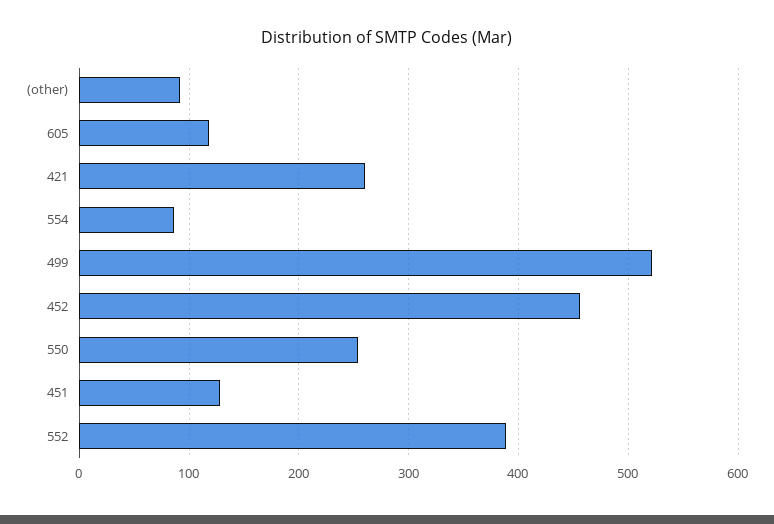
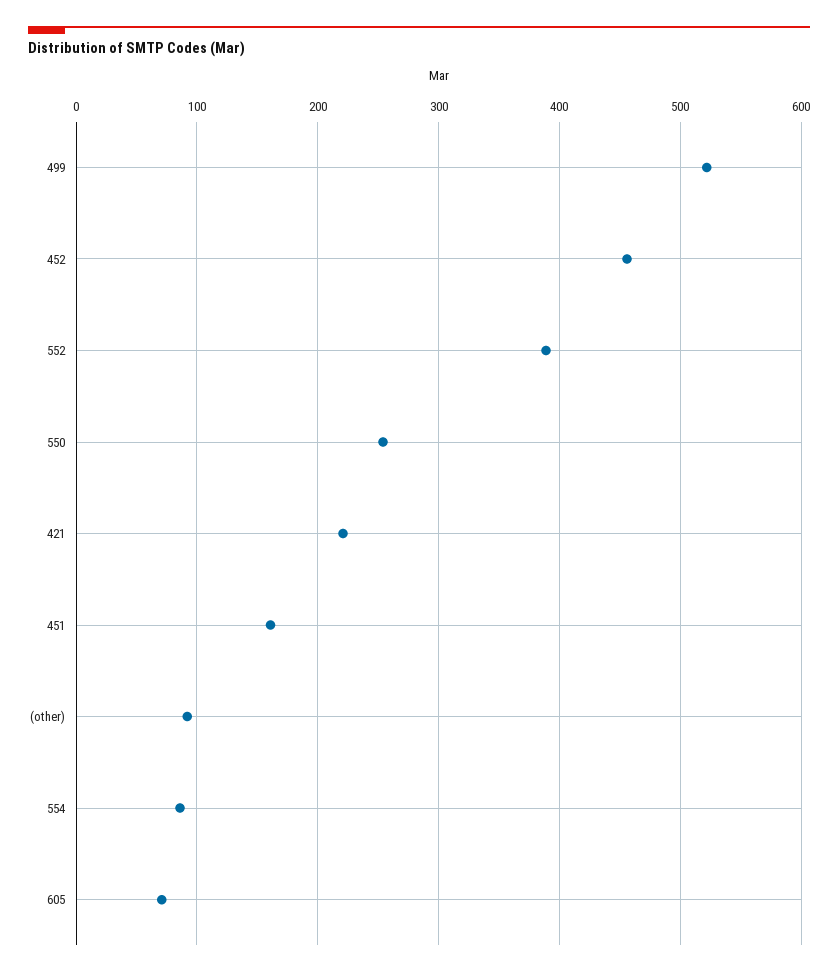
  {
    "(other)": 90,
-   "605": 120,
+   "605": 70,
-   "421": 260,
+   "421": 220,
    "554": 90,
    "499": 520,
    "452": 460,
    "550": 250,
-   "451": 130,
+   "451": 160,
    "552": 390
  }

